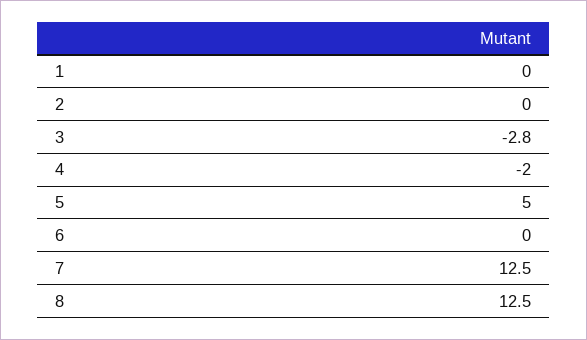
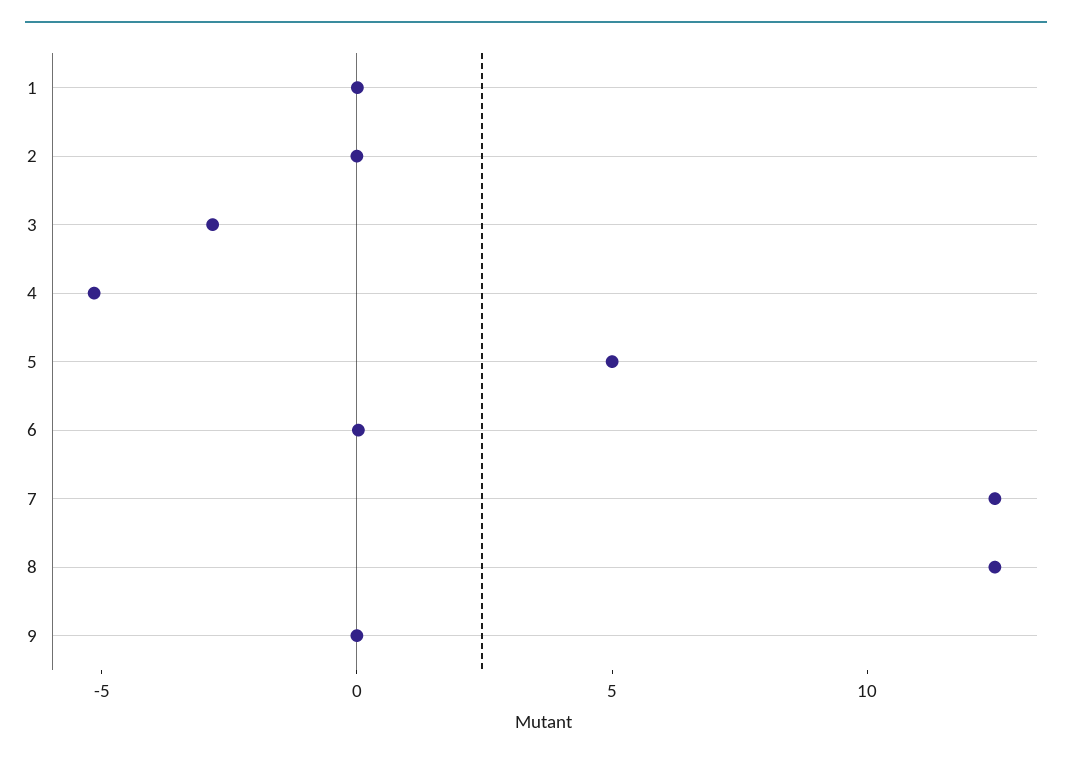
  {
    "1": 0,
    "2": 0,
    "3": -2.8,
-   "4": -2,
+   "4": -5,
    "5": 5,
    "6": 0,
    "7": 12.5,
-   "8": 12.5
+   "8": 12.5,
+   "9": 0
  }

